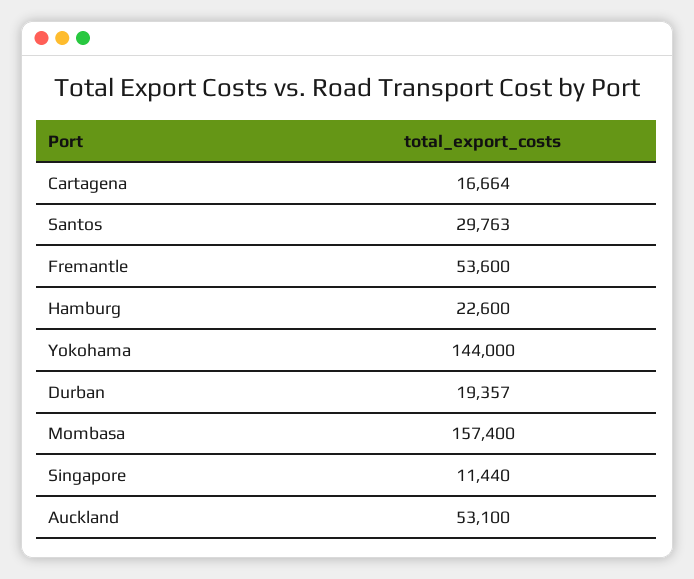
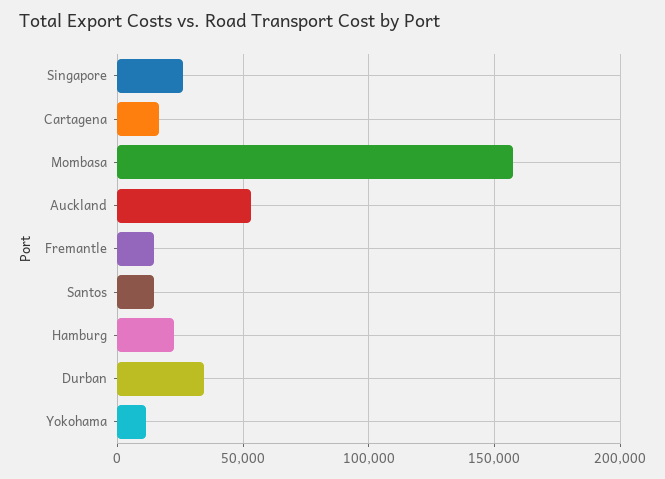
  {
    "Cartagena": 16664,
-   "Santos": 29763,
+   "Santos": 15000,
-   "Fremantle": 53600,
+   "Fremantle": 15000,
    "Hamburg": 22600,
-   "Yokohama": 144000,
+   "Yokohama": 10000,
-   "Durban": 19357,
+   "Durban": 35000,
    "Mombasa": 157400,
-   "Singapore": 11440,
+   "Singapore": 25000,
    "Auckland": 53100
  }

